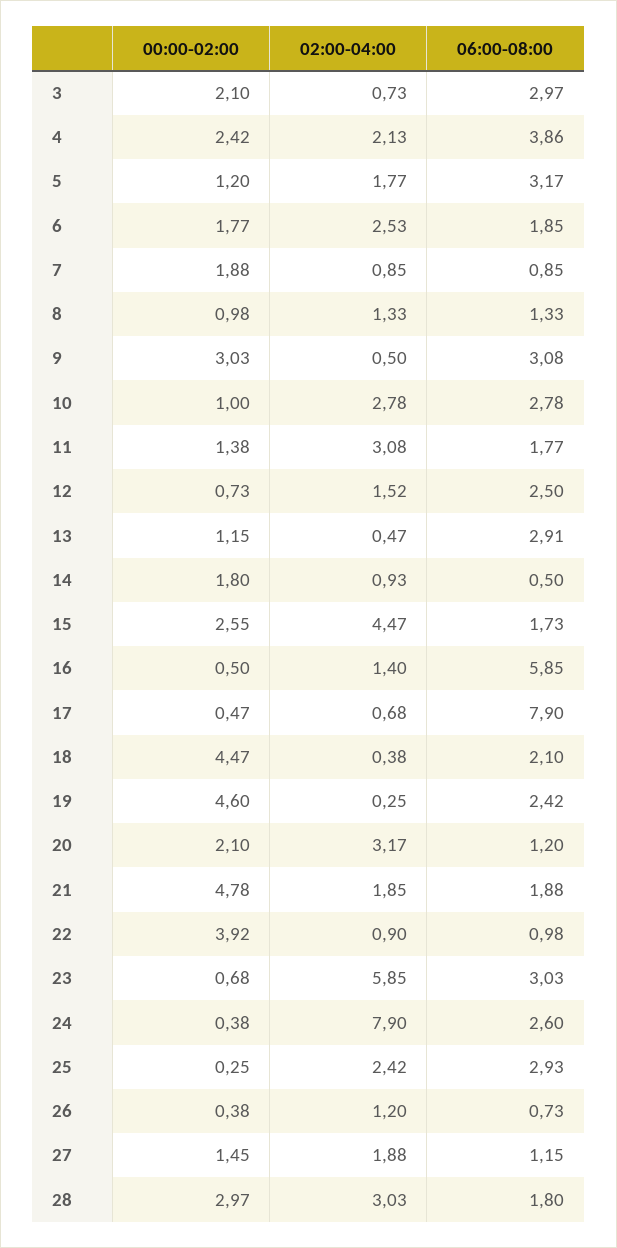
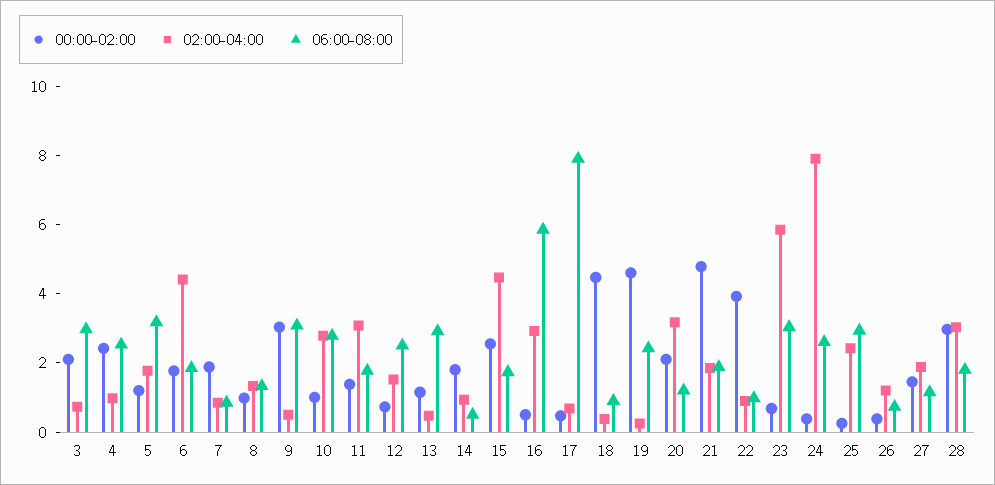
  {
    "00:00-02:00": {
      "3": 2.1,
      "4": 2.42,
      "5": 1.2,
      "6": 1.77,
      "7": 1.88,
      "8": 0.98,
      "9": 3.03,
      "10": 1,
      "11": 1.38,
      "12": 0.73,
      "13": 1.15,
      "14": 1.8,
      "15": 2.55,
      "16": 0.5,
      "17": 0.47,
      "18": 4.47,
      "19": 4.6,
      "20": 2.1,
      "21": 4.78,
      "22": 3.92,
      "23": 0.68,
      "24": 0.38,
      "25": 0.25,
      "26": 0.38,
      "27": 1.45,
      "28": 2.97
    },
    "02:00-04:00": {
      "3": 0.73,
-     "4": 2.13,
+     "4": 1,
      "5": 1.77,
-     "6": 2.53,
+     "6": 4.5,
      "7": 0.85,
      "8": 1.33,
      "9": 0.5,
      "10": 2.78,
      "11": 3.08,
      "12": 1.52,
      "13": 0.47,
      "14": 0.93,
      "15": 4.47,
-     "16": 1.4,
+     "16": 3,
      "17": 0.68,
      "18": 0.38,
      "19": 0.25,
      "20": 3.17,
      "21": 1.85,
      "22": 0.9,
      "23": 5.85,
      "24": 7.9,
      "25": 2.42,
      "26": 1.2,
      "27": 1.88,
      "28": 3.03
    },
    "06:00-08:00": {
      "3": 2.97,
-     "4": 3.86,
+     "4": 2.5,
      "5": 3.17,
      "6": 1.85,
      "7": 0.85,
      "8": 1.33,
      "9": 3.08,
      "10": 2.78,
      "11": 1.77,
      "12": 2.5,
      "13": 2.91,
      "14": 0.5,
      "15": 1.73,
      "16": 5.85,
      "17": 7.9,
-     "18": 2.1,
+     "18": 1,
      "19": 2.42,
      "20": 1.2,
      "21": 1.88,
      "22": 0.98,
      "23": 3.03,
      "24": 2.6,
      "25": 2.93,
      "26": 0.73,
      "27": 1.15,
      "28": 1.8
    }
  }

